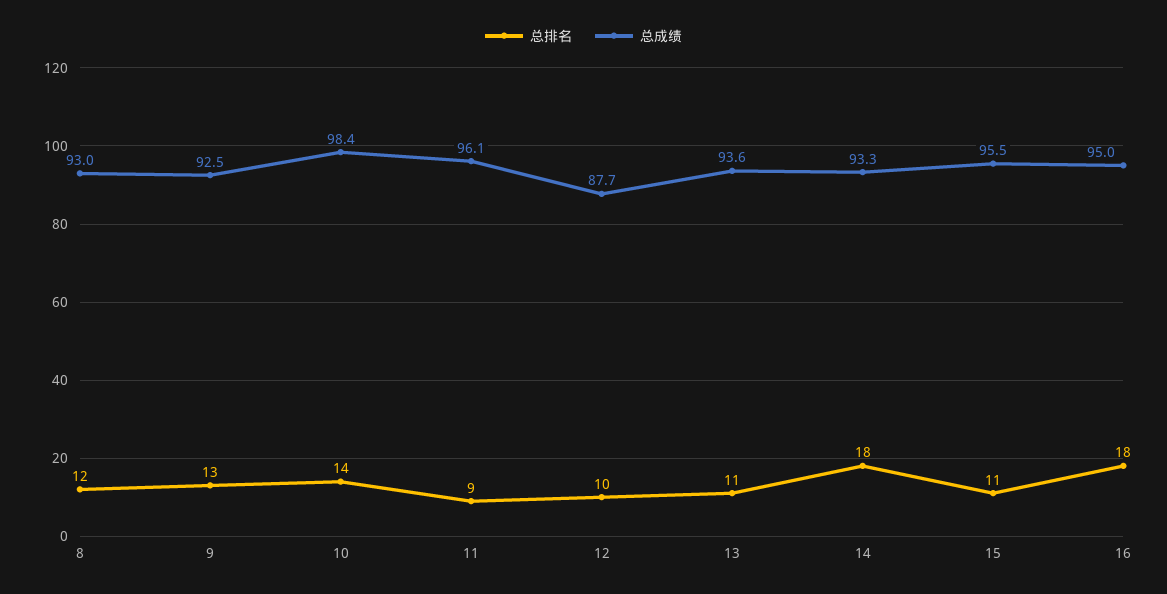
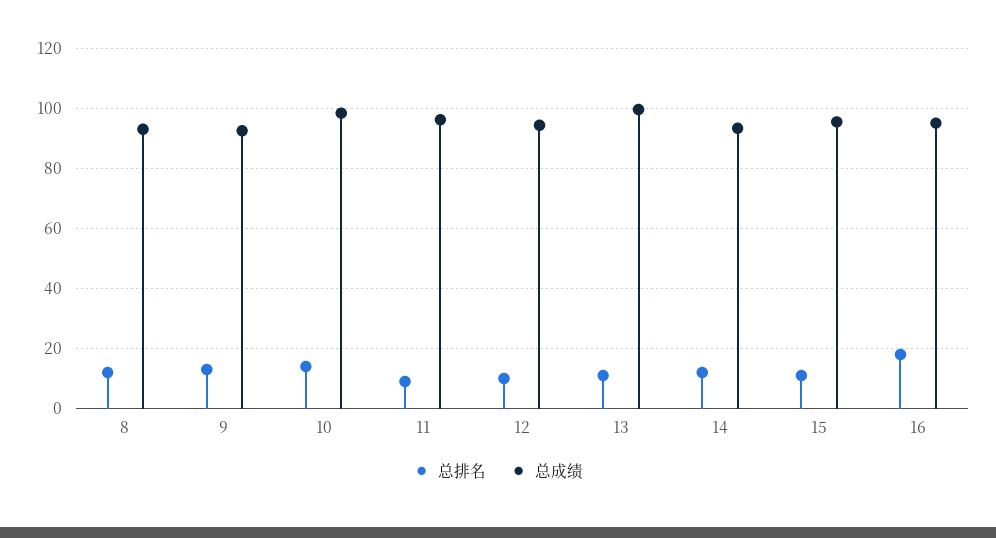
  {
    "总排名": {
      "8": 12,
      "9": 13,
      "10": 14,
      "11": 9,
      "12": 10,
      "13": 11,
-     "14": 18,
+     "14": 12,
      "15": 11,
      "16": 18
    },
    "总成绩": {
      "8": 93,
      "9": 92.5,
      "10": 98.4,
      "11": 96.1,
-     "12": 87.7,
+     "12": 94,
-     "13": 93.6,
+     "13": 100,
      "14": 93.3,
      "15": 95.5,
      "16": 95
    }
  }

